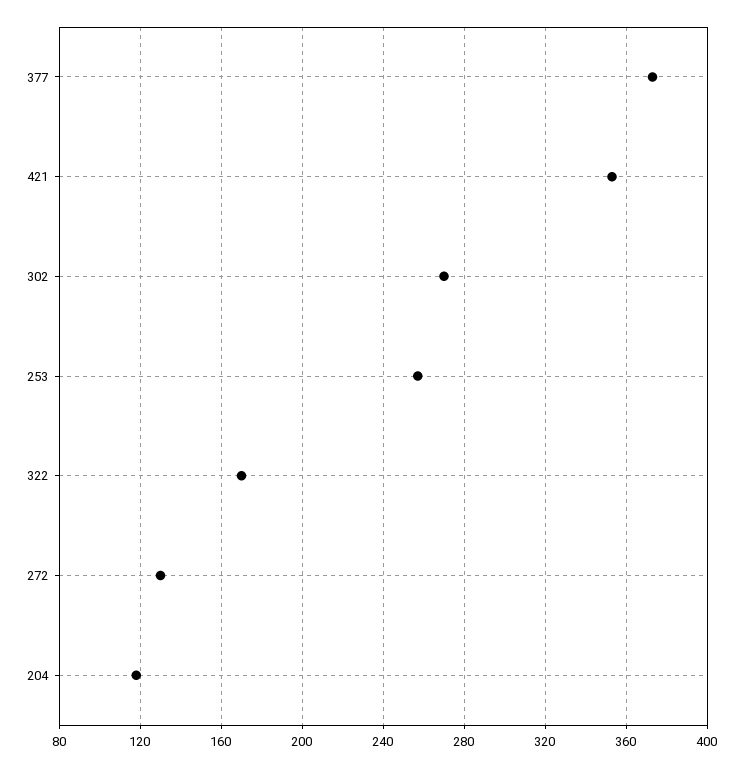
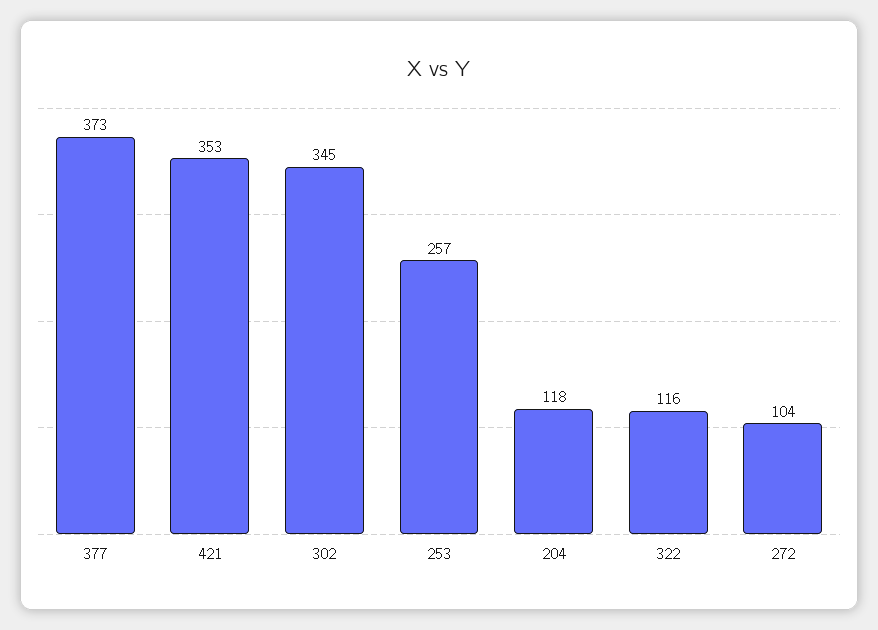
  {
    "377": 373,
    "421": 353,
-   "302": 270,
+   "302": 345,
    "253": 257,
-   "322": 170,
+   "322": 116,
-   "272": 130,
+   "272": 104,
    "204": 118
  }

